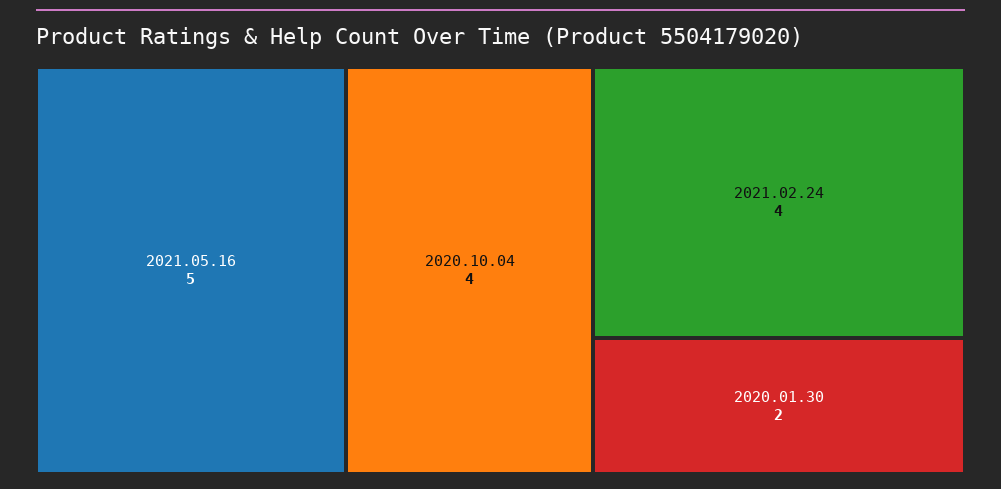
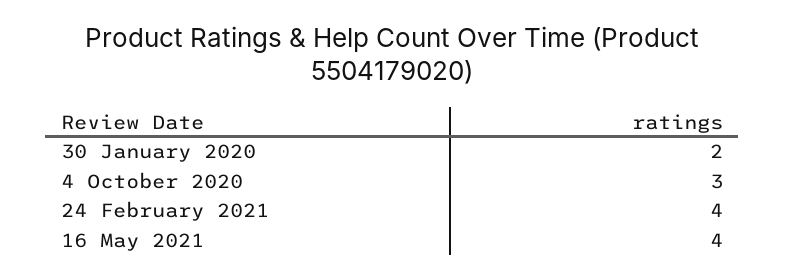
  {
-   "2021.05.16": 5,
+   "2021.05.16": 4,
-   "2020.10.04": 4,
+   "2020.10.04": 3,
    "2021.02.24": 4,
    "2020.01.30": 2
  }

